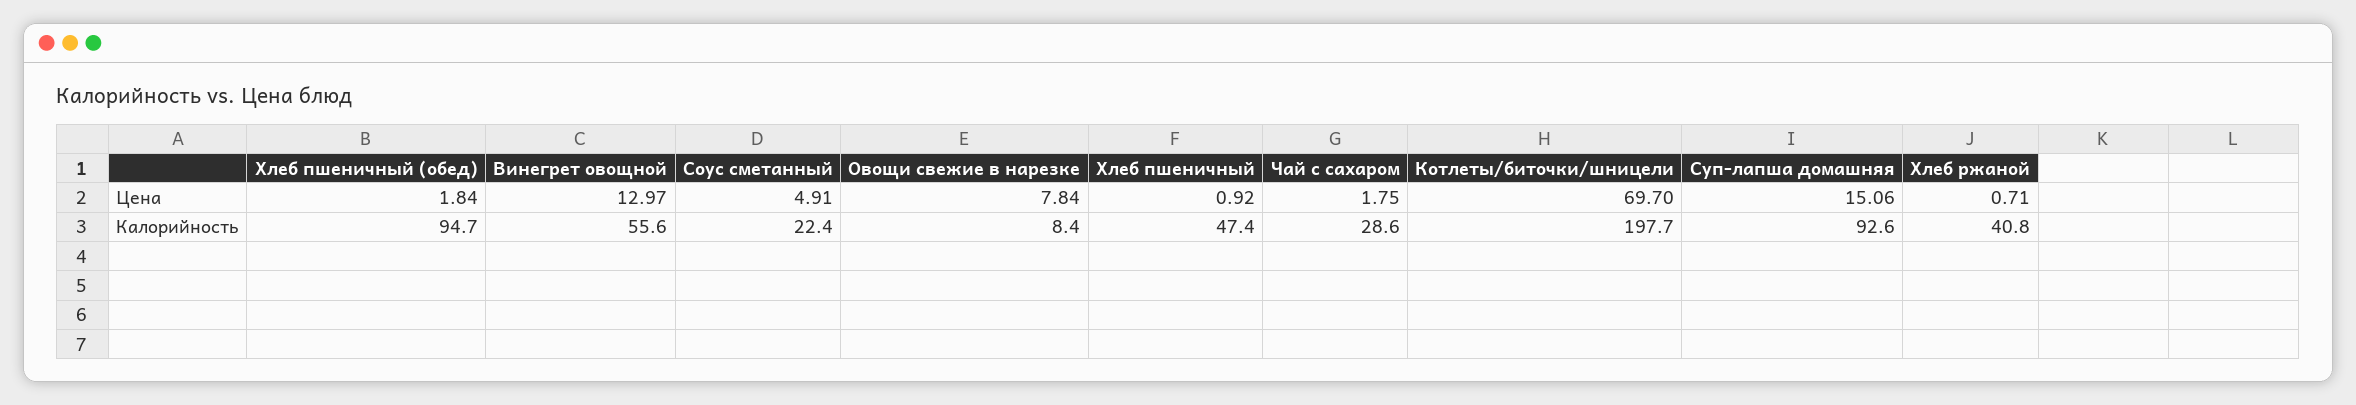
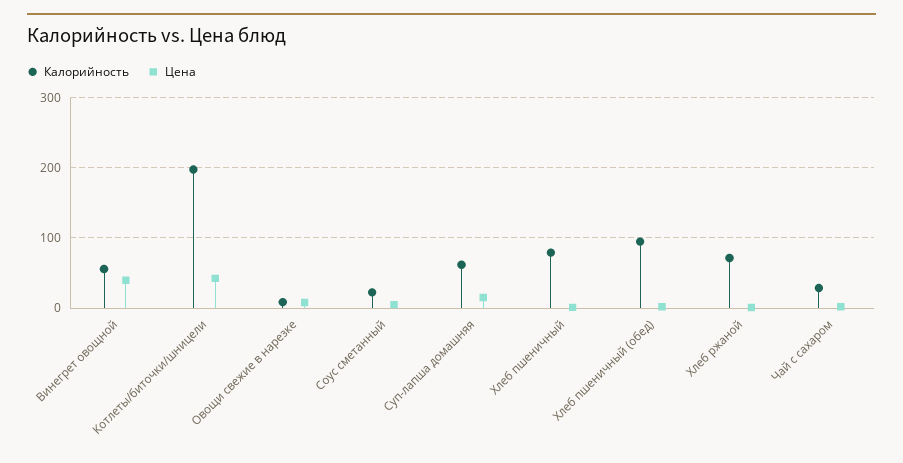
  {
    "Цена": {
      "Хлеб пшеничный (обед)": 1.84,
-     "Винегрет овощной": 12.97,
+     "Винегрет овощной": 40,
      "Соус сметанный": 4.91,
      "Овощи свежие в нарезке": 7.84,
      "Хлеб пшеничный": 0.92,
      "Чай с сахаром": 1.75,
-     "Котлеты/биточки/шницели": 69.7,
+     "Котлеты/биточки/шницели": 40,
      "Суп-лапша домашняя": 15.06,
      "Хлеб ржаной": 0.71
    },
    "Калорийность": {
      "Хлеб пшеничный (обед)": 94.7,
      "Винегрет овощной": 55.6,
      "Соус сметанный": 22.4,
      "Овощи свежие в нарезке": 8.4,
-     "Хлеб пшеничный": 47.4,
+     "Хлеб пшеничный": 80,
      "Чай с сахаром": 28.6,
      "Котлеты/биточки/шницели": 197.7,
-     "Суп-лапша домашняя": 92.6,
+     "Суп-лапша домашняя": 60,
-     "Хлеб ржаной": 40.8
+     "Хлеб ржаной": 70
    }
  }

